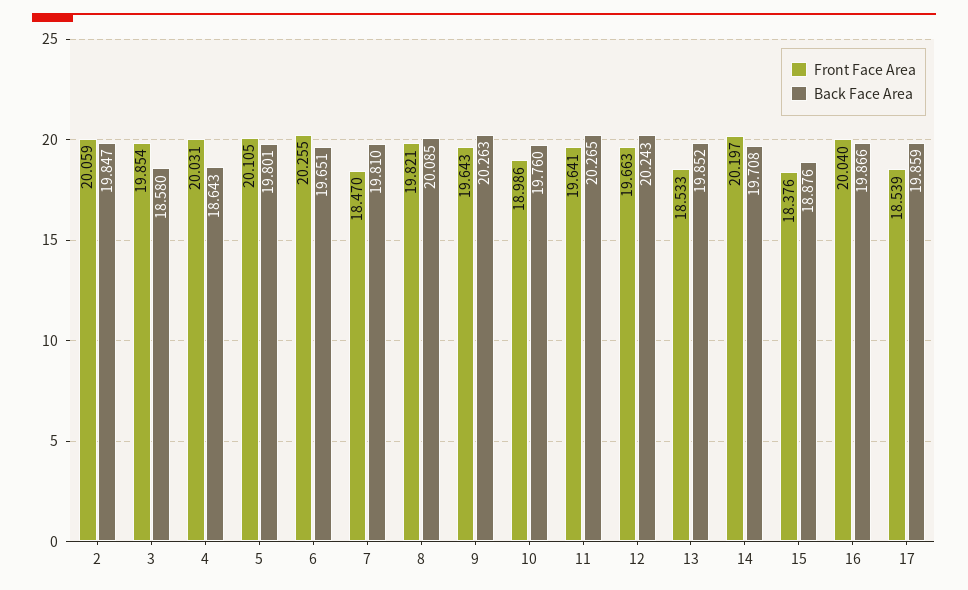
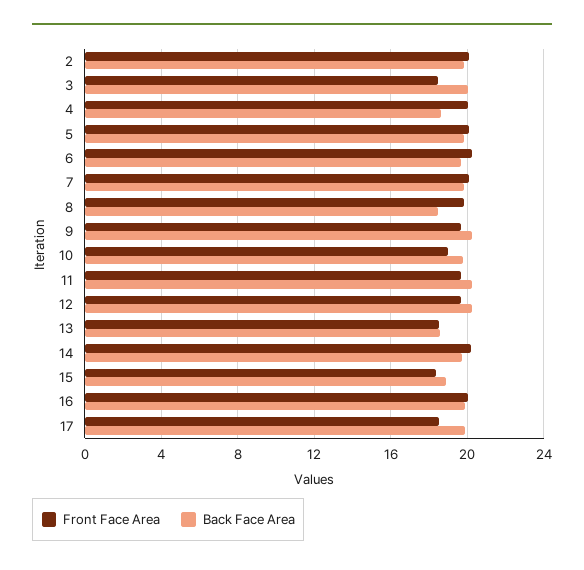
  {
    "Front Face Area": {
      "2": 20.059,
-     "3": 19.854,
+     "3": 18.5,
      "4": 20.031,
      "5": 20.105,
      "6": 20.255,
-     "7": 18.47,
+     "7": 20,
      "8": 19.821,
      "9": 19.643,
      "10": 18.986,
      "11": 19.641,
      "12": 19.663,
      "13": 18.533,
      "14": 20.197,
      "15": 18.376,
      "16": 20.04,
      "17": 18.539
    },
    "Back Face Area": {
      "2": 19.847,
-     "3": 18.58,
+     "3": 20,
      "4": 18.643,
      "5": 19.801,
      "6": 19.651,
      "7": 19.81,
-     "8": 20.085,
+     "8": 18.5,
      "9": 20.263,
      "10": 19.76,
      "11": 20.265,
      "12": 20.243,
-     "13": 19.852,
+     "13": 18.5,
      "14": 19.708,
      "15": 18.876,
      "16": 19.866,
      "17": 19.859
    }
  }

